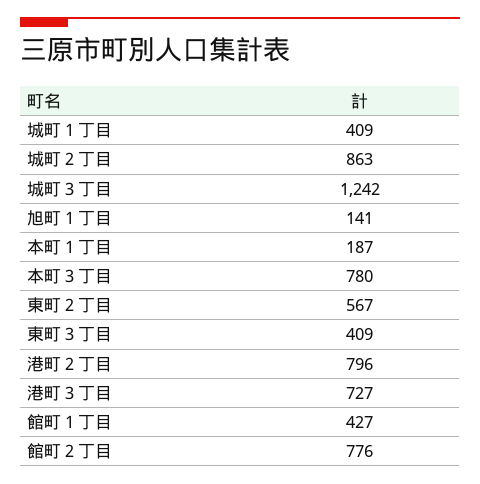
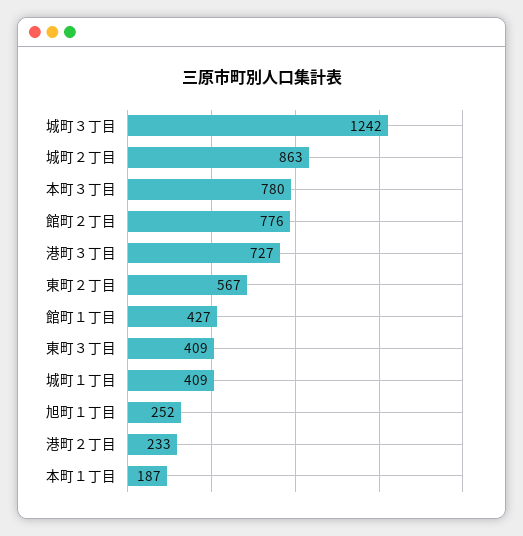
  {
    "城町１丁目": 409,
    "城町２丁目": 863,
    "城町３丁目": 1242,
-   "旭町１丁目": 141,
+   "旭町１丁目": 252,
    "本町１丁目": 187,
    "本町３丁目": 780,
    "東町２丁目": 567,
    "東町３丁目": 409,
-   "港町２丁目": 796,
+   "港町２丁目": 233,
    "港町３丁目": 727,
    "館町１丁目": 427,
    "館町２丁目": 776
  }

